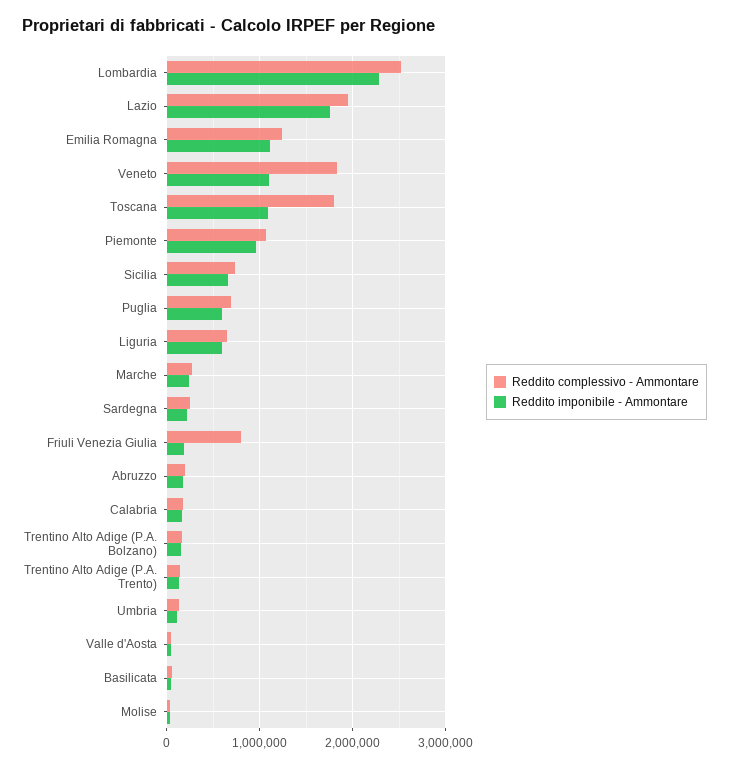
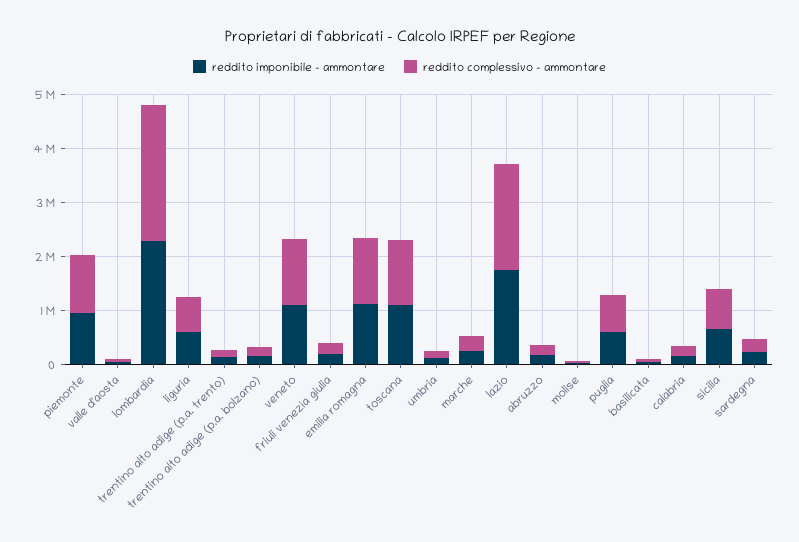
  {
    "Reddito complessivo - Ammontare": {
      "Lombardia": 2500000,
      "Lazio": 2000000,
      "Emilia Romagna": 1200000,
-     "Veneto": 1800000,
+     "Veneto": 1200000,
-     "Toscana": 1800000,
+     "Toscana": 1200000,
      "Piemonte": 1100000,
      "Sicilia": 700000,
      "Puglia": 700000,
      "Liguria": 600000,
      "Marche": 300000,
      "Sardegna": 200000,
-     "Friuli Venezia Giulia": 800000,
+     "Friuli Venezia Giulia": 200000,
      "Abruzzo": 200000,
      "Calabria": 200000,
      "Trentino Alto Adige (P.A. Bolzano)": 200000,
      "Trentino Alto Adige (P.A. Trento)": 100000,
      "Umbria": 100000,
      "Valle d'Aosta": 100000,
      "Basilicata": 100000,
      "Molise": 0
    },
    "Reddito imponibile - Ammontare": {
      "Lombardia": 2300000,
      "Lazio": 1800000,
      "Emilia Romagna": 1100000,
      "Veneto": 1100000,
      "Toscana": 1100000,
      "Piemonte": 1000000,
      "Sicilia": 700000,
      "Puglia": 600000,
      "Liguria": 600000,
      "Marche": 200000,
      "Sardegna": 200000,
      "Friuli Venezia Giulia": 200000,
      "Abruzzo": 200000,
      "Calabria": 200000,
      "Trentino Alto Adige (P.A. Bolzano)": 200000,
      "Trentino Alto Adige (P.A. Trento)": 100000,
      "Umbria": 100000,
      "Valle d'Aosta": 0,
      "Basilicata": 0,
      "Molise": 0
    }
  }

